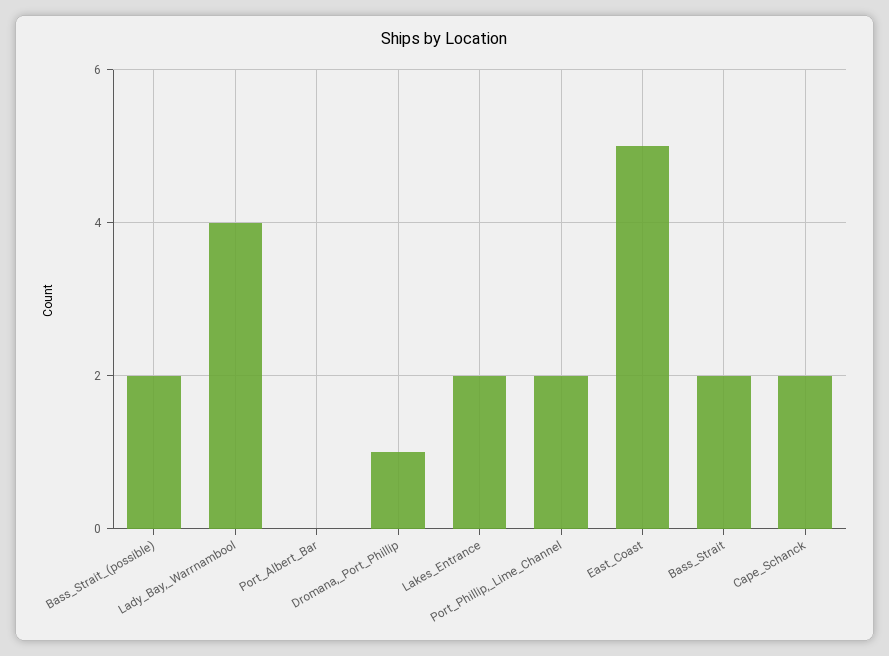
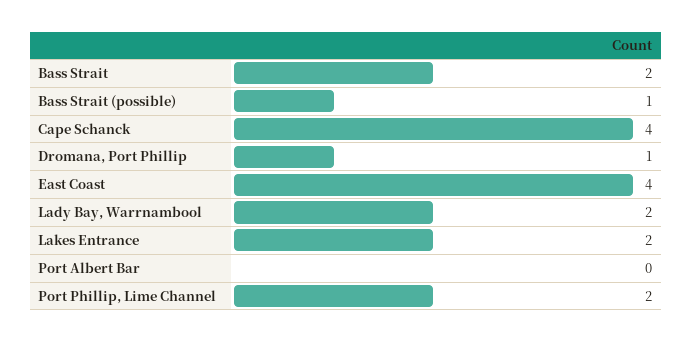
  {
-   "Bass_Strait_(possible)": 2,
+   "Bass_Strait_(possible)": 1,
-   "Lady_Bay,_Warrnambool": 4,
+   "Lady_Bay,_Warrnambool": 2,
    "Port_Albert_Bar": 0,
    "Dromana,_Port_Phillip": 1,
    "Lakes_Entrance": 2,
    "Port_Phillip,_Lime_Channel": 2,
-   "East_Coast": 5,
+   "East_Coast": 4,
    "Bass_Strait": 2,
-   "Cape_Schanck": 2
+   "Cape_Schanck": 4
  }

